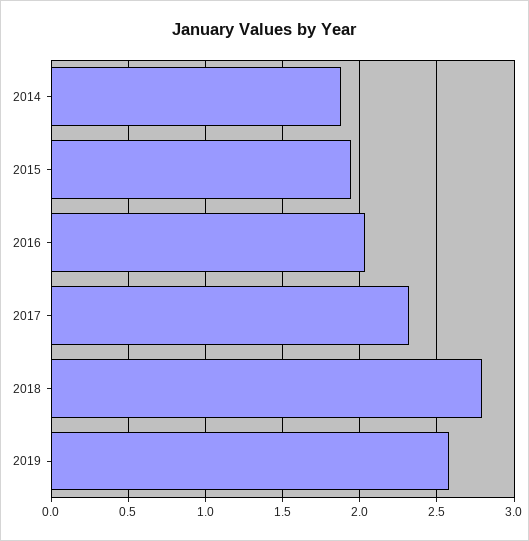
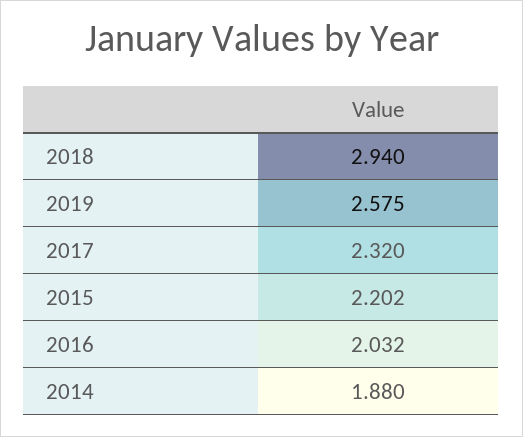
  {
    "2014": 1.88,
-   "2015": 1.95,
+   "2015": 2.202,
    "2016": 2.032,
    "2017": 2.32,
-   "2018": 2.8,
+   "2018": 2.94,
    "2019": 2.575
  }

